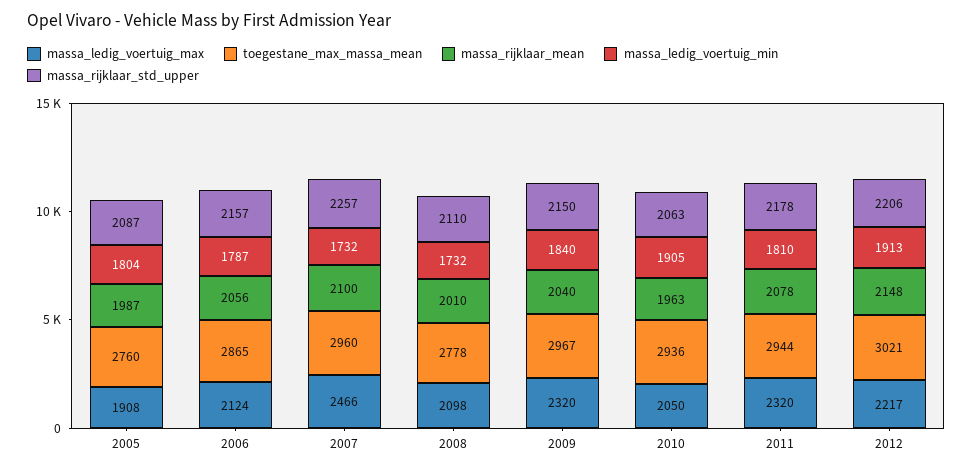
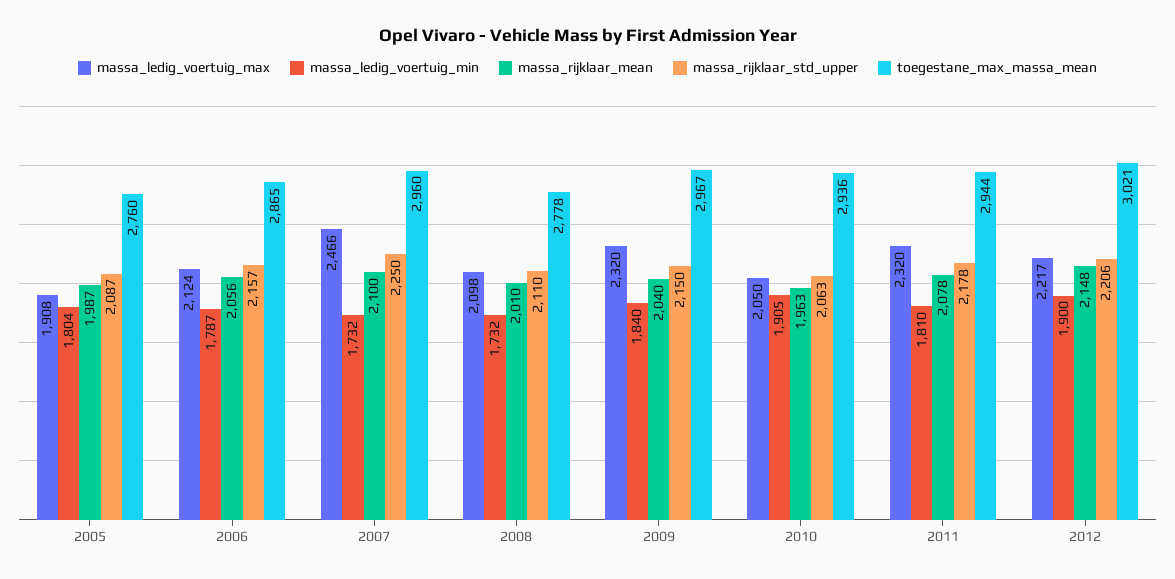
  {
    "massa_ledig_voertuig_max": {
      "2005": 1908,
      "2006": 2124,
      "2007": 2466,
      "2008": 2098,
      "2009": 2320,
      "2010": 2050,
      "2011": 2320,
      "2012": 2217
    },
    "toegestane_max_massa_mean": {
      "2005": 2760,
      "2006": 2865,
      "2007": 2960,
      "2008": 2778,
      "2009": 2967,
      "2010": 2936,
      "2011": 2944,
      "2012": 3021
    },
    "massa_rijklaar_mean": {
      "2005": 1987,
      "2006": 2056,
      "2007": 2100,
      "2008": 2010,
      "2009": 2040,
      "2010": 1963,
      "2011": 2078,
      "2012": 2148
    },
    "massa_ledig_voertuig_min": {
      "2005": 1804,
      "2006": 1787,
      "2007": 1732,
      "2008": 1732,
      "2009": 1840,
      "2010": 1905,
      "2011": 1810,
-     "2012": 1913
+     "2012": 1900
    },
    "massa_rijklaar_std_upper": {
      "2005": 2087,
      "2006": 2157,
-     "2007": 2257,
+     "2007": 2250,
      "2008": 2110,
      "2009": 2150,
      "2010": 2063,
      "2011": 2178,
      "2012": 2206
    }
  }

